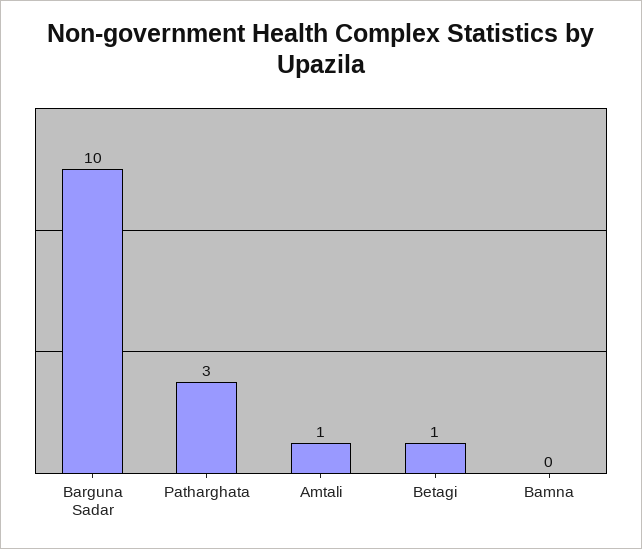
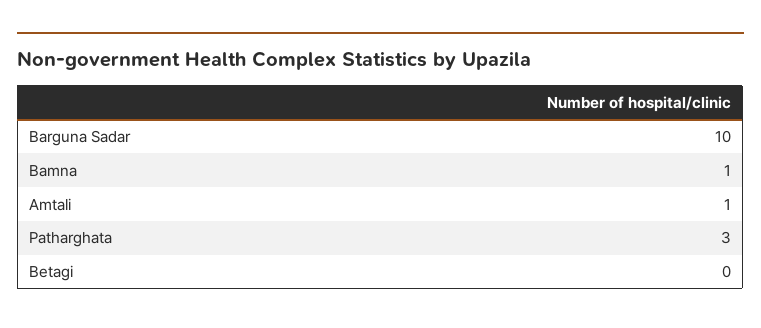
  {
    "Barguna Sadar": 10,
    "Patharghata": 3,
    "Amtali": 1,
-   "Betagi": 1,
+   "Betagi": 0,
-   "Bamna": 0
+   "Bamna": 1
  }

